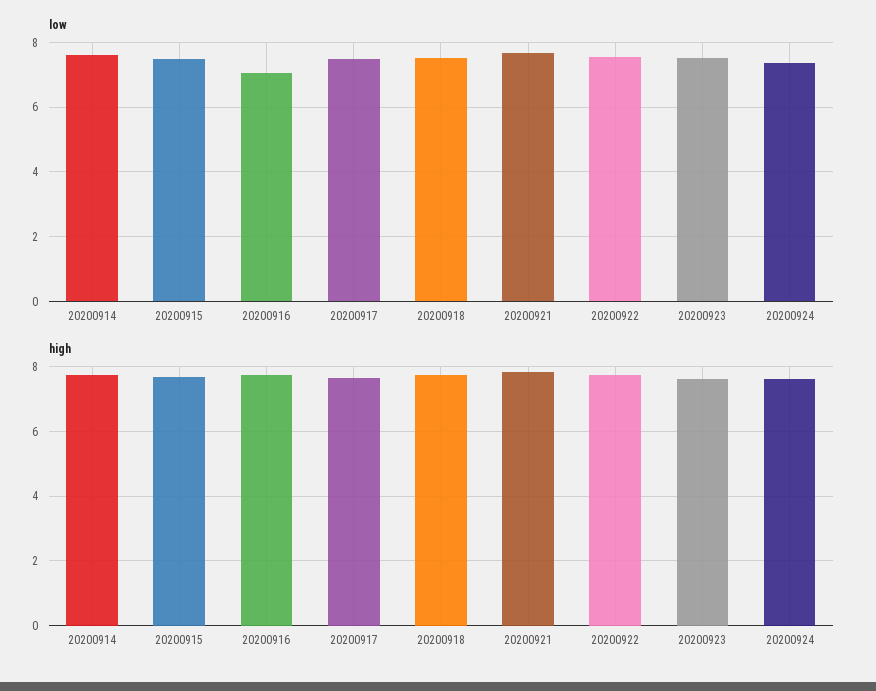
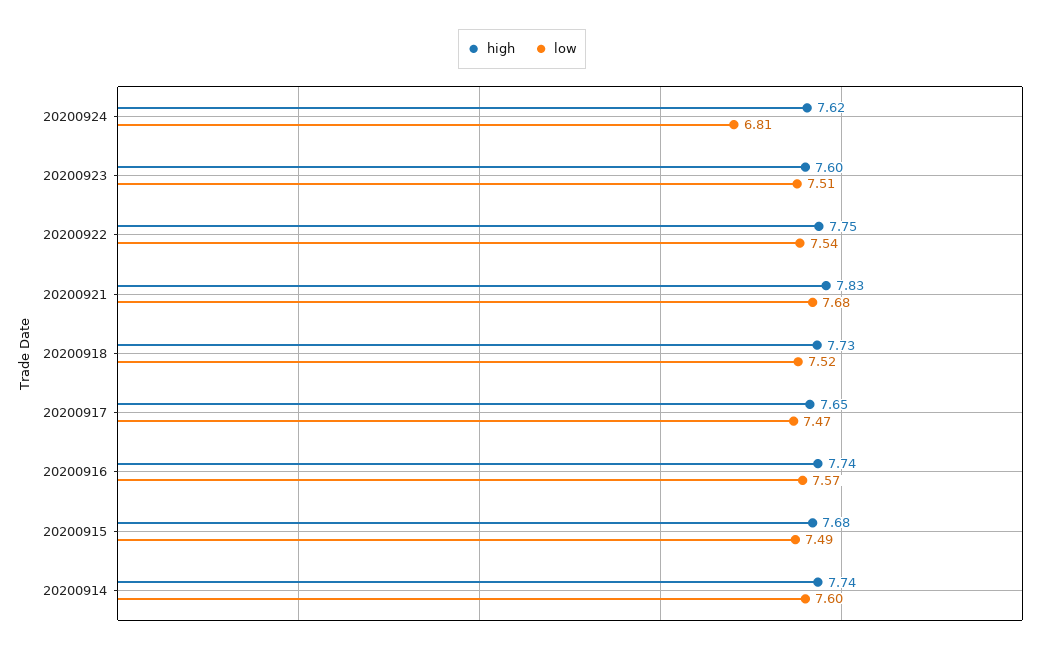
  {
    "low": {
      "20200914": 7.6,
      "20200915": 7.49,
-     "20200916": 7,
+     "20200916": 7.57,
      "20200917": 7.47,
      "20200918": 7.52,
      "20200921": 7.68,
      "20200922": 7.54,
      "20200923": 7.51,
-     "20200924": 7.4
+     "20200924": 6.81
    },
    "high": {
      "20200914": 7.74,
      "20200915": 7.68,
      "20200916": 7.74,
      "20200917": 7.65,
      "20200918": 7.73,
      "20200921": 7.83,
      "20200922": 7.75,
      "20200923": 7.6,
      "20200924": 7.62
    }
  }

